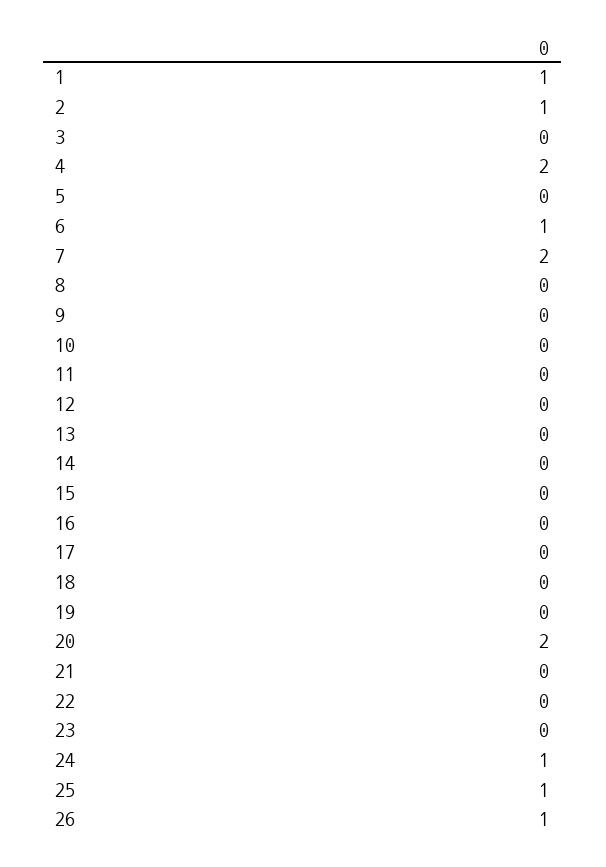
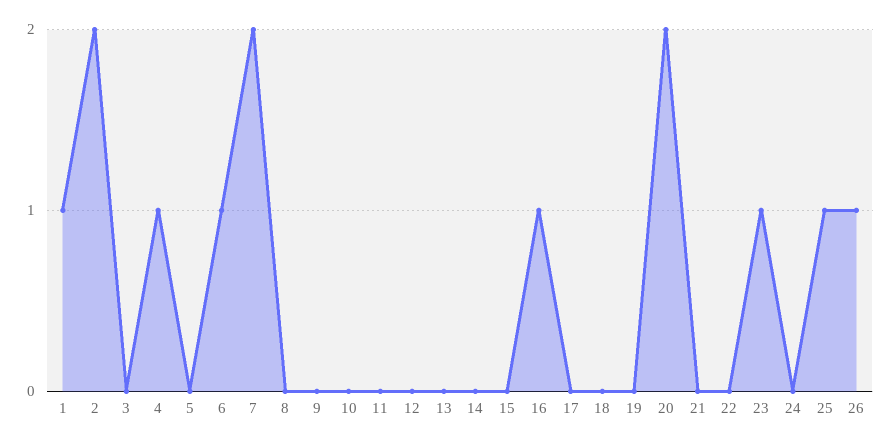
  {
    "1": 1,
-   "2": 1,
+   "2": 2,
    "3": 0,
-   "4": 2,
+   "4": 1,
    "5": 0,
    "6": 1,
    "7": 2,
    "8": 0,
    "9": 0,
    "10": 0,
    "11": 0,
    "12": 0,
    "13": 0,
    "14": 0,
    "15": 0,
-   "16": 0,
+   "16": 1,
    "17": 0,
    "18": 0,
    "19": 0,
    "20": 2,
    "21": 0,
    "22": 0,
-   "23": 0,
+   "23": 1,
-   "24": 1,
+   "24": 0,
    "25": 1,
    "26": 1
  }

